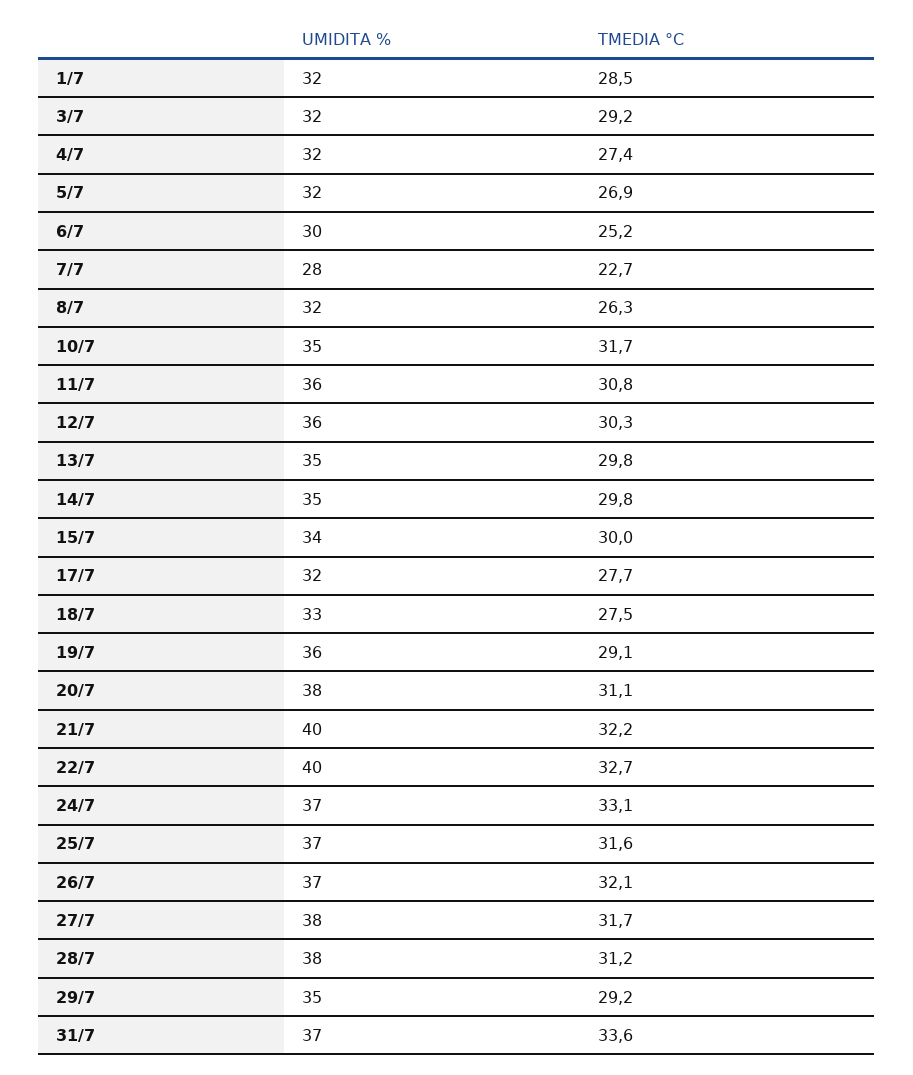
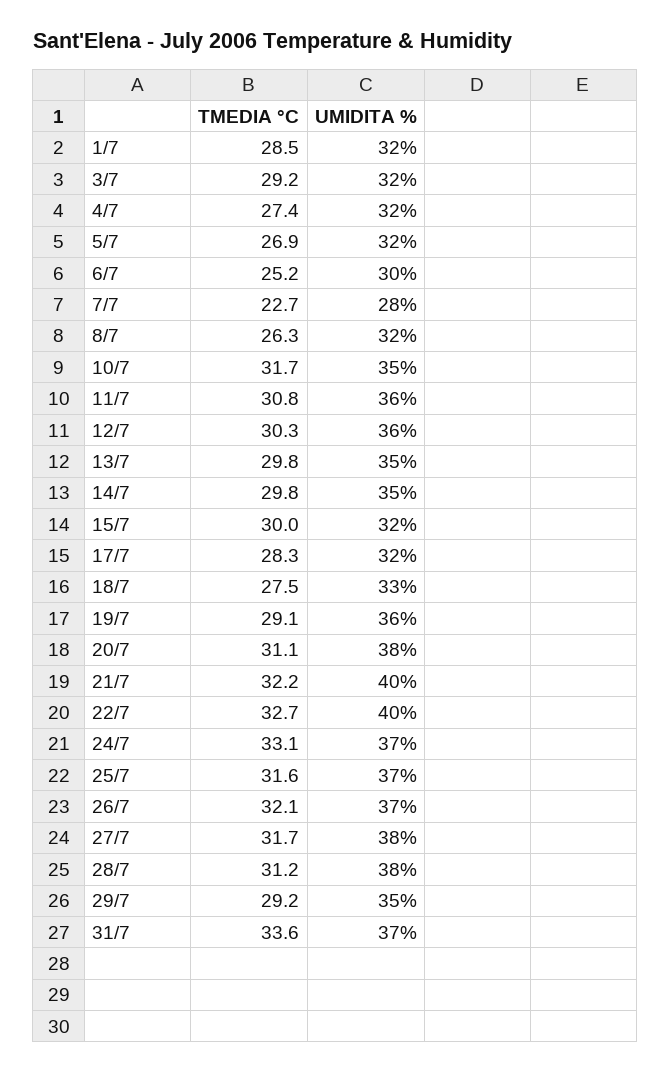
  {
    "UMIDITA %": {
      "1/7": 32,
      "3/7": 32,
      "4/7": 32,
      "5/7": 32,
      "6/7": 30,
      "7/7": 28,
      "8/7": 32,
      "10/7": 35,
      "11/7": 36,
      "12/7": 36,
      "13/7": 35,
      "14/7": 35,
-     "15/7": 34,
+     "15/7": 32,
      "17/7": 32,
      "18/7": 33,
      "19/7": 36,
      "20/7": 38,
      "21/7": 40,
      "22/7": 40,
      "24/7": 37,
      "25/7": 37,
      "26/7": 37,
      "27/7": 38,
      "28/7": 38,
      "29/7": 35,
      "31/7": 37
    },
    "TMEDIA °C": {
      "1/7": 28.5,
      "3/7": 29.2,
      "4/7": 27.4,
      "5/7": 26.9,
      "6/7": 25.2,
      "7/7": 22.7,
      "8/7": 26.3,
      "10/7": 31.7,
      "11/7": 30.8,
      "12/7": 30.3,
      "13/7": 29.8,
      "14/7": 29.8,
      "15/7": 30,
-     "17/7": 27.7,
+     "17/7": 28.3,
      "18/7": 27.5,
      "19/7": 29.1,
      "20/7": 31.1,
      "21/7": 32.2,
      "22/7": 32.7,
      "24/7": 33.1,
      "25/7": 31.6,
      "26/7": 32.1,
      "27/7": 31.7,
      "28/7": 31.2,
      "29/7": 29.2,
      "31/7": 33.6
    }
  }

